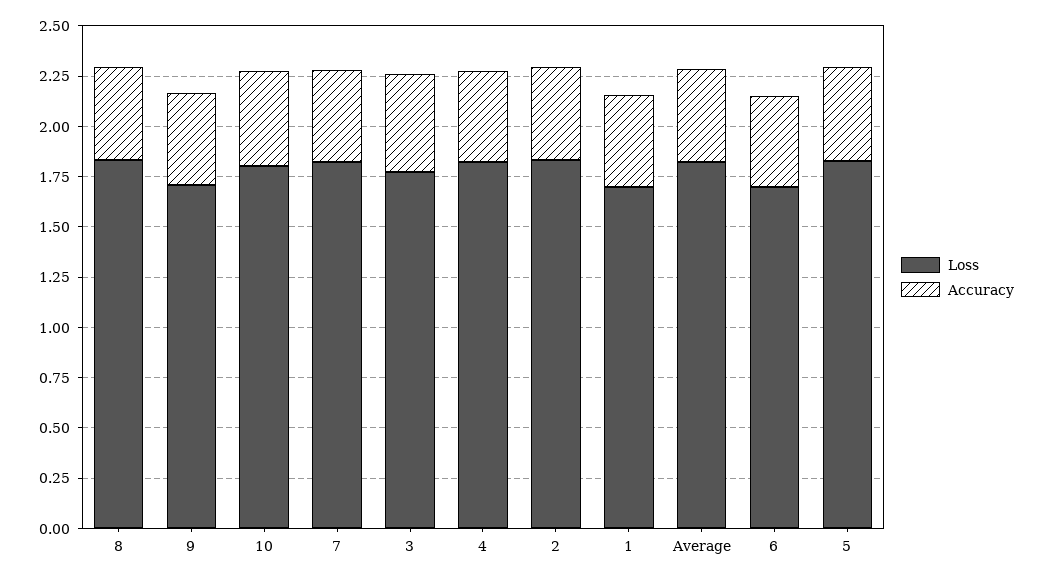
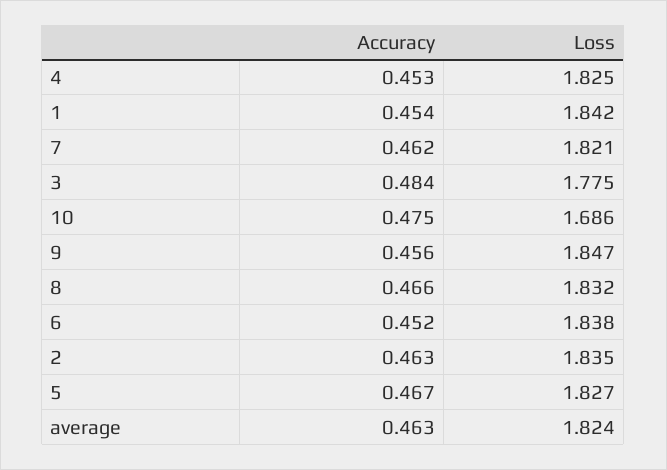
  {
    "Loss": {
      "8": 1.832,
-     "9": 1.7,
+     "9": 1.847,
-     "10": 1.8,
+     "10": 1.686,
      "7": 1.821,
      "3": 1.775,
      "4": 1.825,
      "2": 1.835,
-     "1": 1.7,
+     "1": 1.842,
      "Average": 1.824,
-     "6": 1.7,
+     "6": 1.838,
      "5": 1.827
    },
    "Accuracy": {
      "8": 0.466,
      "9": 0.456,
      "10": 0.475,
      "7": 0.462,
      "3": 0.484,
      "4": 0.453,
      "2": 0.463,
      "1": 0.454,
      "Average": 0.463,
      "6": 0.452,
      "5": 0.467
    }
  }

